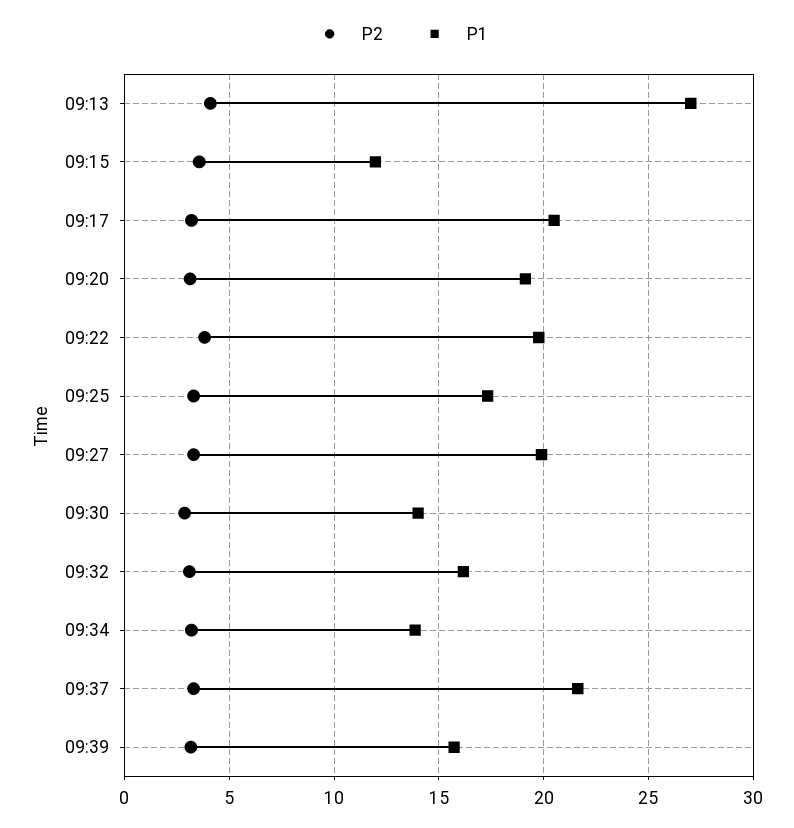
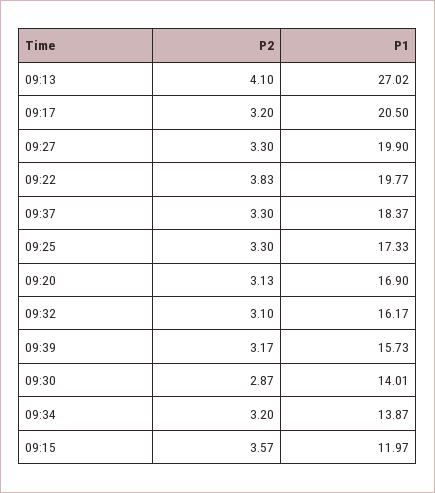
  {
    "P2": {
      "09:13": 4.1,
      "09:15": 3.57,
      "09:17": 3.2,
      "09:20": 3.13,
      "09:22": 3.83,
      "09:25": 3.3,
      "09:27": 3.3,
      "09:30": 2.87,
      "09:32": 3.1,
      "09:34": 3.2,
      "09:37": 3.3,
      "09:39": 3.17
    },
    "P1": {
      "09:13": 27.02,
      "09:15": 11.97,
      "09:17": 20.5,
-     "09:20": 19,
+     "09:20": 16.9,
      "09:22": 19.77,
      "09:25": 17.33,
      "09:27": 19.9,
      "09:30": 14.01,
      "09:32": 16.17,
      "09:34": 13.87,
-     "09:37": 21.5,
+     "09:37": 18.37,
      "09:39": 15.73
    }
  }

